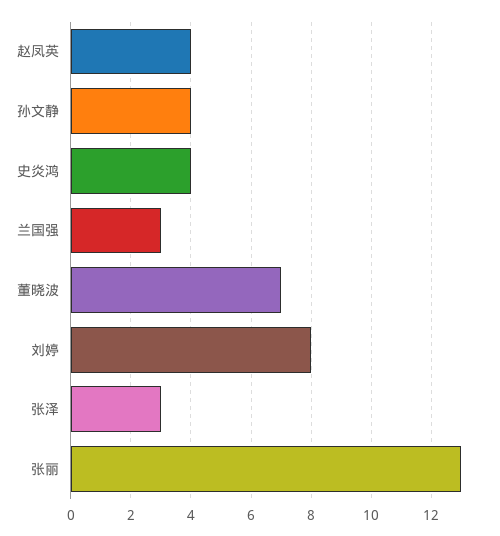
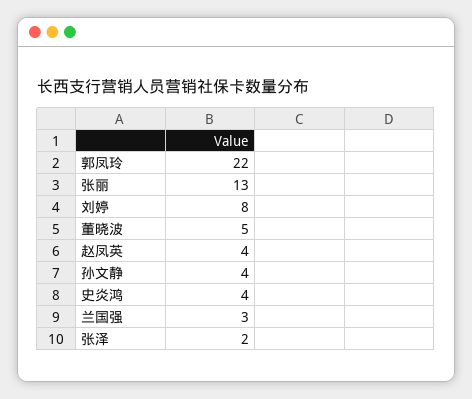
  {
    "赵凤英": 4,
    "孙文静": 4,
    "史炎鸿": 4,
    "兰国强": 3,
-   "董晓波": 7,
+   "董晓波": 5,
    "刘婷": 8,
-   "张泽": 3,
+   "张泽": 2,
-   "张丽": 13
+   "张丽": 13,
+   "郭凤玲": 22
  }

